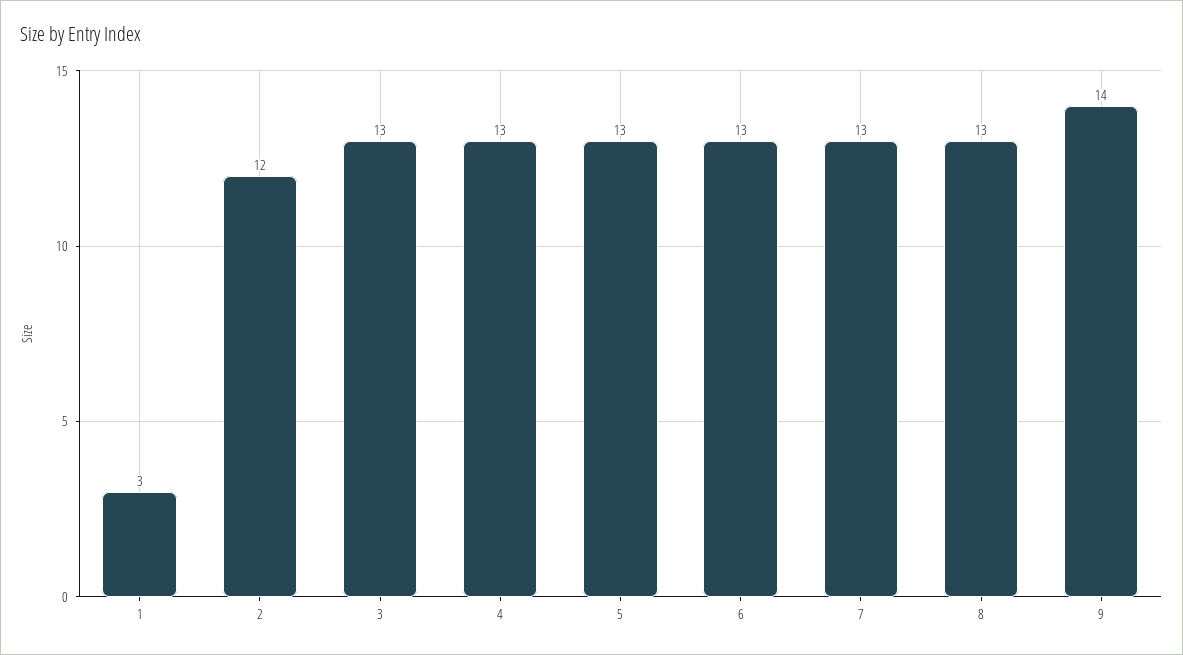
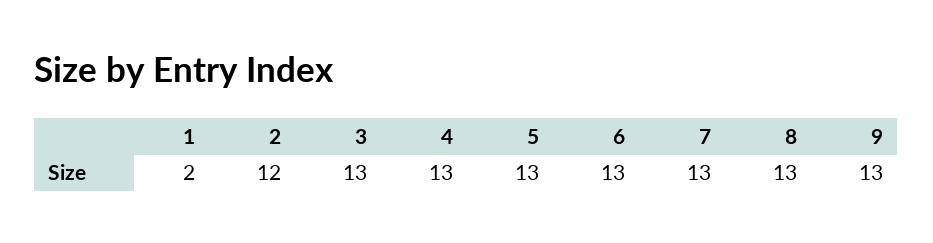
  {
-   "1": 3,
+   "1": 2,
    "2": 12,
    "3": 13,
    "4": 13,
    "5": 13,
    "6": 13,
    "7": 13,
    "8": 13,
-   "9": 14
+   "9": 13
  }

